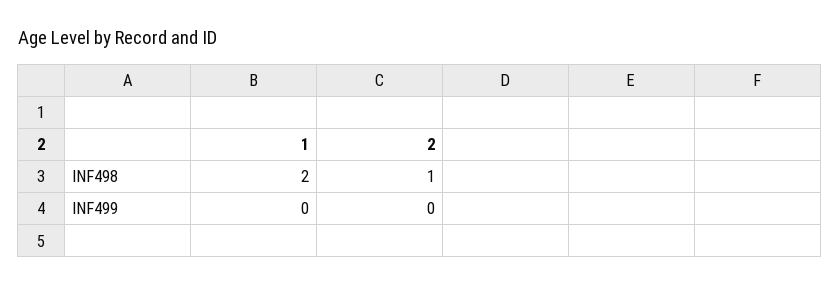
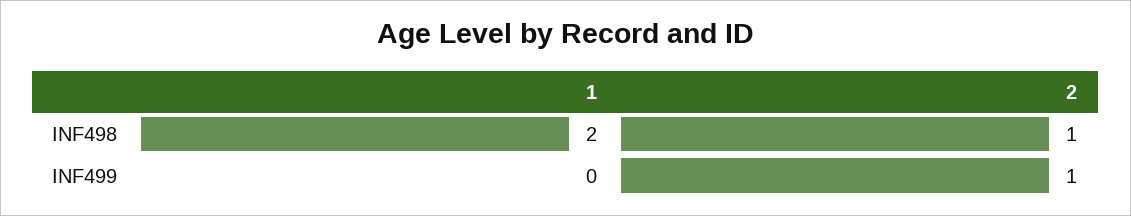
  {
    "1": {
      "INF498": 2,
      "INF499": 0
    },
    "2": {
      "INF498": 1,
-     "INF499": 0
+     "INF499": 1
    }
  }

